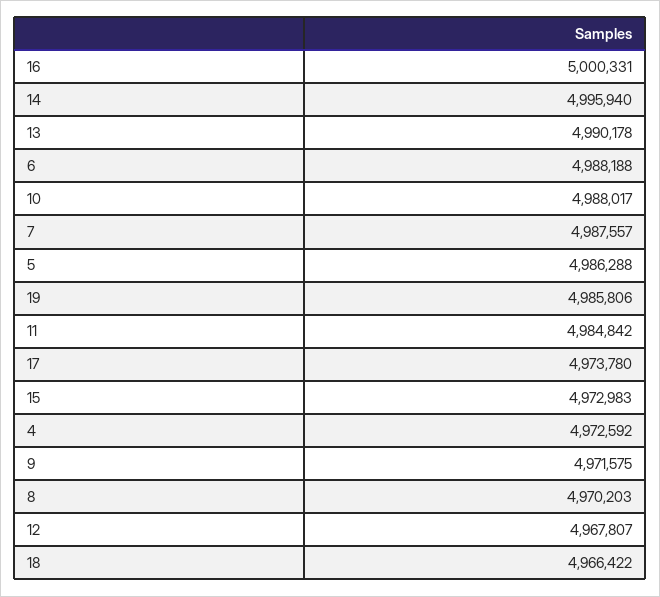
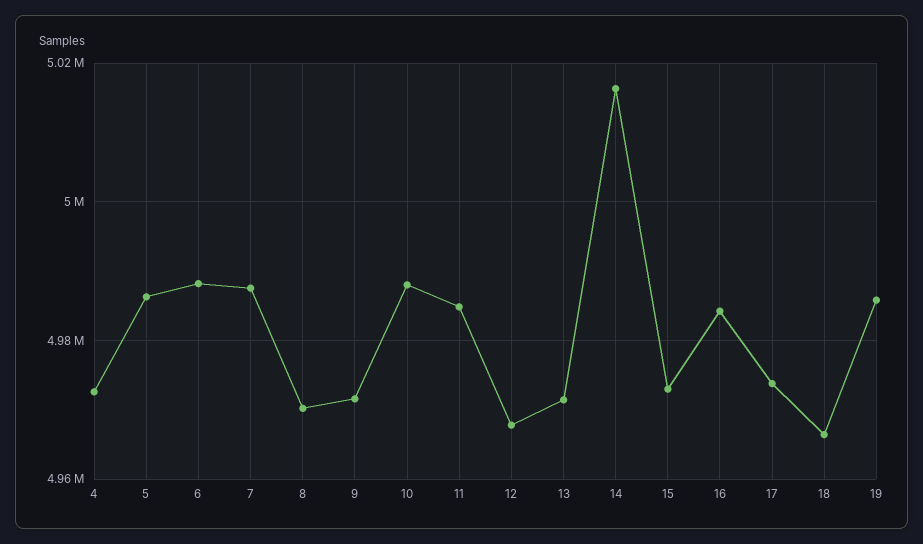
  {
-   "16": 5000331,
+   "16": 4984000,
-   "14": 4995940,
+   "14": 5016000,
-   "13": 4990178,
+   "13": 4972000,
    "6": 4988188,
    "10": 4988017,
    "7": 4987557,
    "5": 4986288,
    "19": 4985806,
    "11": 4984842,
    "17": 4973780,
    "15": 4972983,
    "4": 4972592,
    "9": 4971575,
    "8": 4970203,
    "12": 4967807,
    "18": 4966422
  }

